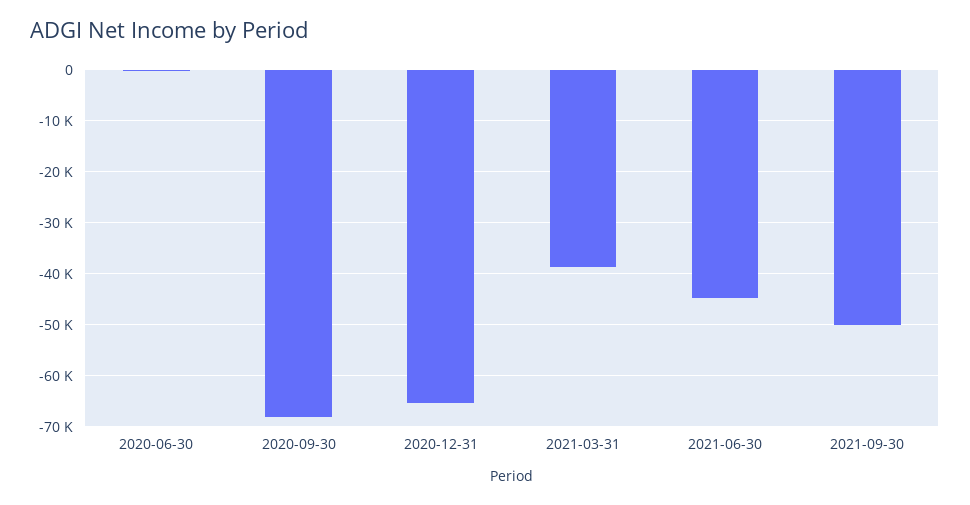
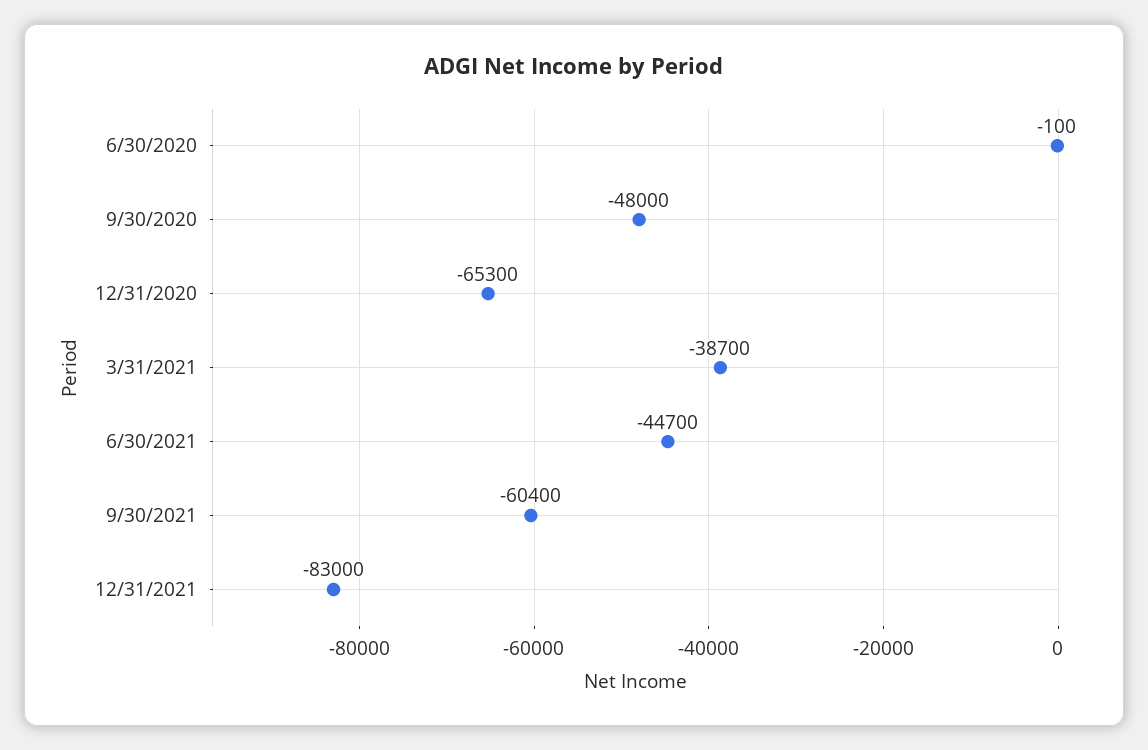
  {
    "2020-06-30": -100,
-   "2020-09-30": -68000,
+   "2020-09-30": -48000,
    "2020-12-31": -65300,
    "2021-03-31": -38700,
    "2021-06-30": -44700,
-   "2021-09-30": -50000
+   "2021-09-30": -60400,
+   "12/31/2021": -83000
  }

